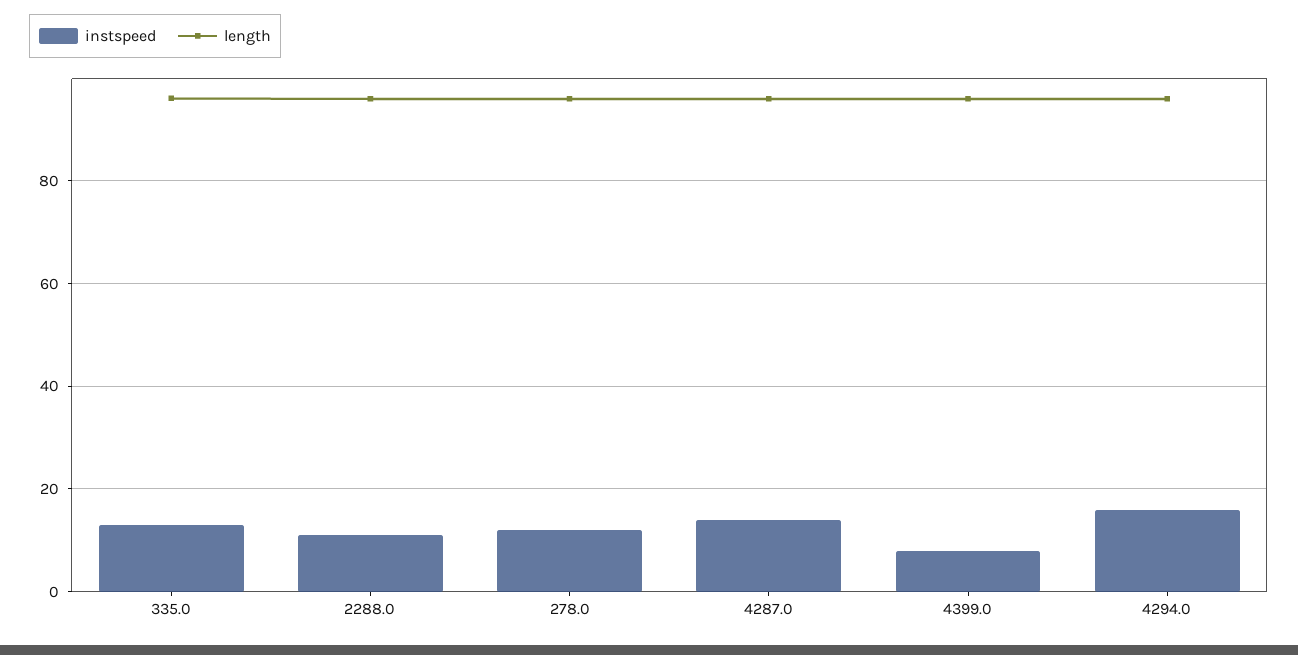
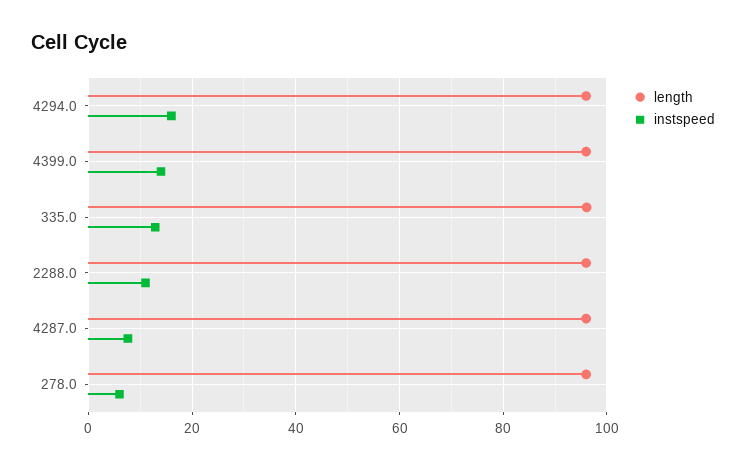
  {
    "instspeed": {
      "335.0": 12,
      "2288.0": 12,
-     "278.0": 12,
+     "278.0": 6,
-     "4287.0": 14,
+     "4287.0": 8,
-     "4399.0": 8,
+     "4399.0": 14,
      "4294.0": 16
    },
    "length": {
      "335.0": 96,
      "2288.0": 96,
      "278.0": 96,
      "4287.0": 96,
      "4399.0": 96,
      "4294.0": 96
    }
  }

